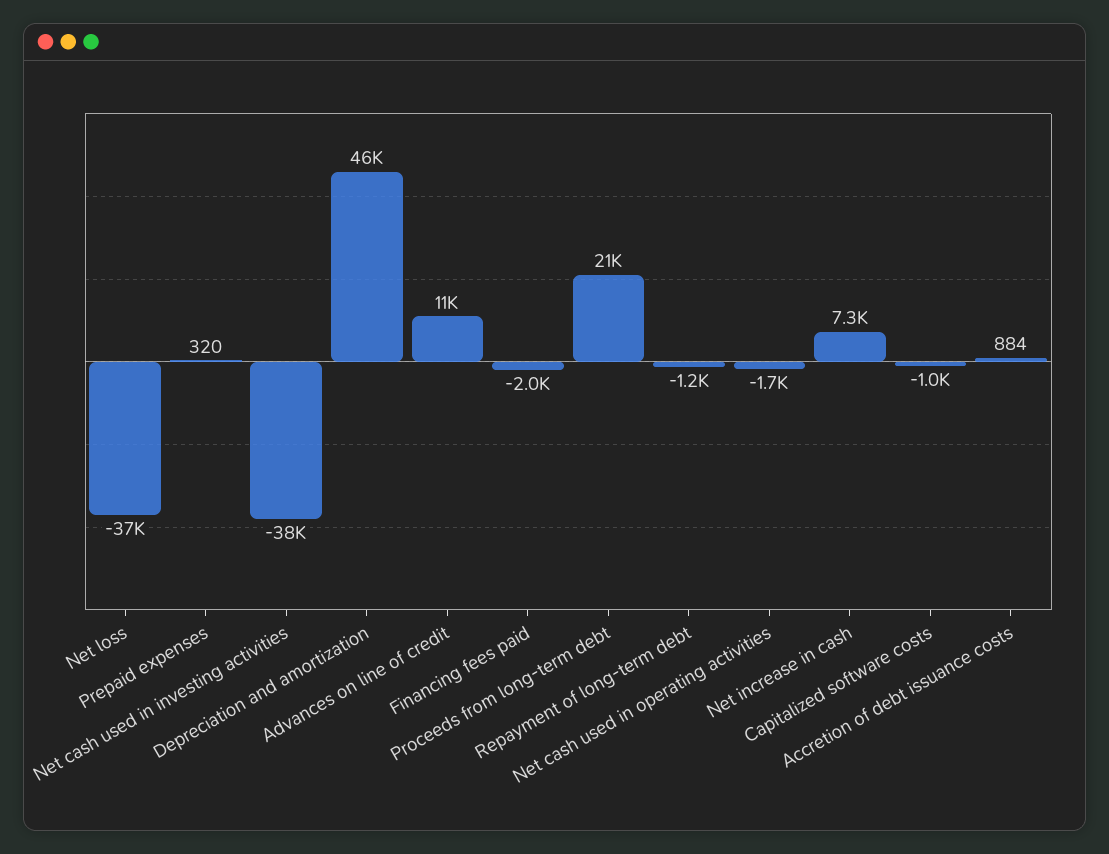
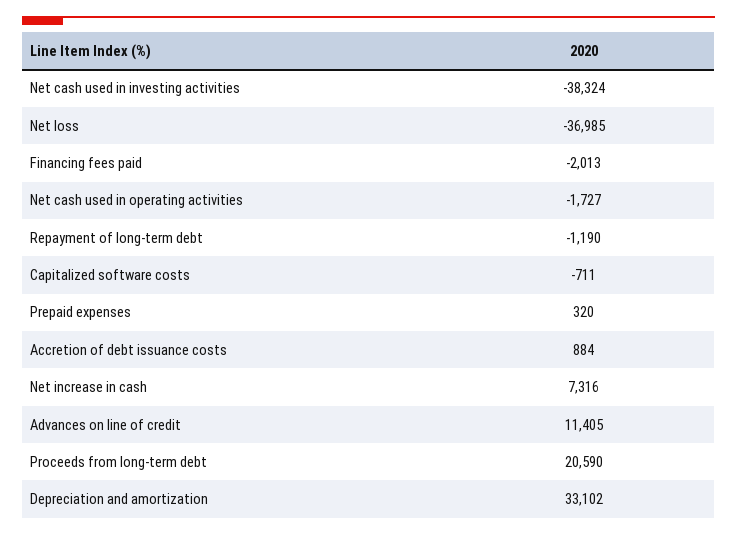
  {
    "Net loss": -36985,
    "Prepaid expenses": 320,
    "Net cash used in investing activities": -38324,
-   "Depreciation and amortization": 46000,
+   "Depreciation and amortization": 33102,
    "Advances on line of credit": 11405,
    "Financing fees paid": -2013,
    "Proceeds from long-term debt": 20590,
    "Repayment of long-term debt": -1190,
    "Net cash used in operating activities": -1727,
    "Net increase in cash": 7316,
-   "Capitalized software costs": -1000,
+   "Capitalized software costs": -711,
    "Accretion of debt issuance costs": 884
  }

